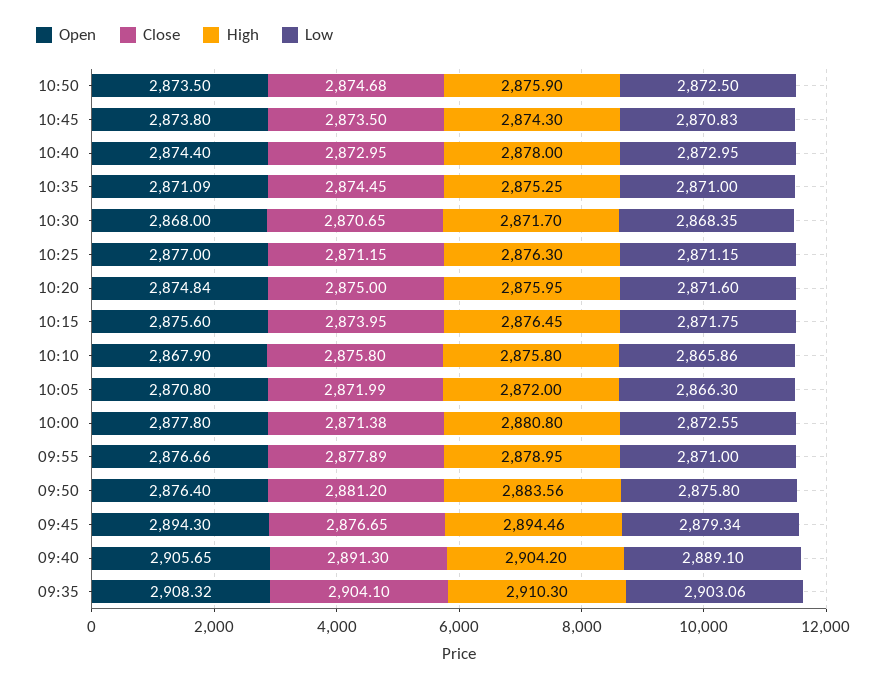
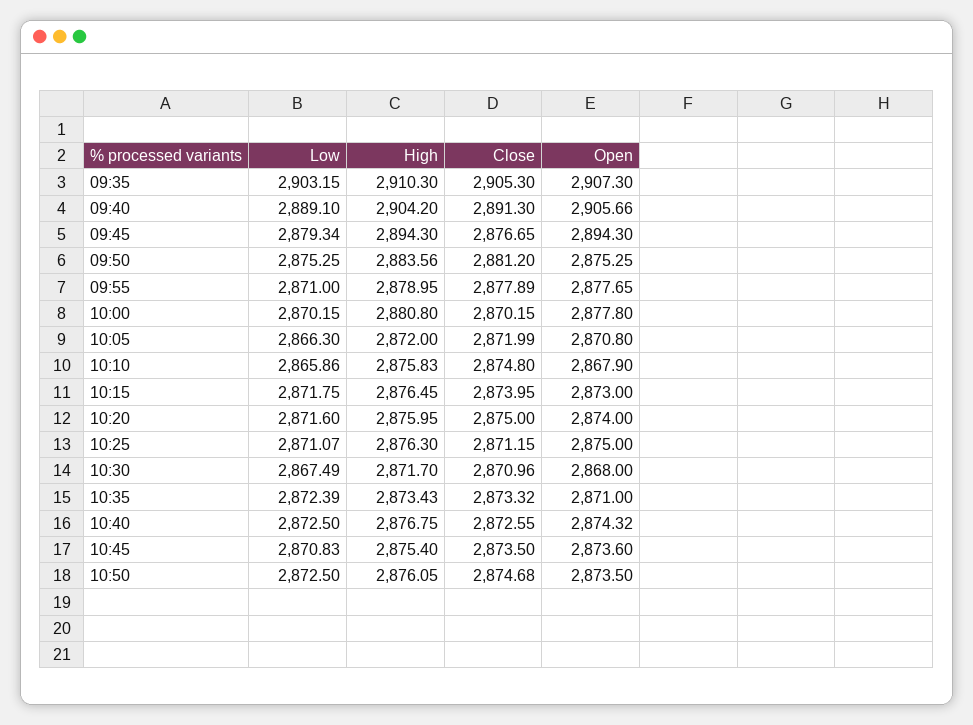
  {
    "Open": {
      "10:50": 2873.5,
-     "10:45": 2873.8,
+     "10:45": 2873.6,
-     "10:40": 2874.4,
+     "10:40": 2874.32,
-     "10:35": 2871.09,
+     "10:35": 2871,
      "10:30": 2868,
-     "10:25": 2877,
+     "10:25": 2875,
-     "10:20": 2874.84,
+     "10:20": 2874,
-     "10:15": 2875.6,
+     "10:15": 2873,
      "10:10": 2867.9,
      "10:05": 2870.8,
      "10:00": 2877.8,
-     "09:55": 2876.66,
+     "09:55": 2877.65,
-     "09:50": 2876.4,
+     "09:50": 2875.25,
      "09:45": 2894.3,
-     "09:40": 2905.65,
+     "09:40": 2905.66,
-     "09:35": 2908.32
+     "09:35": 2907.3
    },
    "Close": {
      "10:50": 2874.68,
      "10:45": 2873.5,
-     "10:40": 2872.95,
+     "10:40": 2872.55,
-     "10:35": 2874.45,
+     "10:35": 2873.32,
-     "10:30": 2870.65,
+     "10:30": 2870.96,
      "10:25": 2871.15,
      "10:20": 2875,
      "10:15": 2873.95,
-     "10:10": 2875.8,
+     "10:10": 2874.8,
      "10:05": 2871.99,
-     "10:00": 2871.38,
+     "10:00": 2870.15,
      "09:55": 2877.89,
      "09:50": 2881.2,
      "09:45": 2876.65,
      "09:40": 2891.3,
-     "09:35": 2904.1
+     "09:35": 2905.3
    },
    "High": {
-     "10:50": 2875.9,
+     "10:50": 2876.05,
-     "10:45": 2874.3,
+     "10:45": 2875.4,
-     "10:40": 2878,
+     "10:40": 2876.75,
-     "10:35": 2875.25,
+     "10:35": 2873.43,
      "10:30": 2871.7,
      "10:25": 2876.3,
      "10:20": 2875.95,
      "10:15": 2876.45,
-     "10:10": 2875.8,
+     "10:10": 2875.83,
      "10:05": 2872,
      "10:00": 2880.8,
      "09:55": 2878.95,
      "09:50": 2883.56,
-     "09:45": 2894.46,
+     "09:45": 2894.3,
      "09:40": 2904.2,
      "09:35": 2910.3
    },
    "Low": {
      "10:50": 2872.5,
      "10:45": 2870.83,
-     "10:40": 2872.95,
+     "10:40": 2872.5,
-     "10:35": 2871,
+     "10:35": 2872.39,
-     "10:30": 2868.35,
+     "10:30": 2867.49,
-     "10:25": 2871.15,
+     "10:25": 2871.07,
      "10:20": 2871.6,
      "10:15": 2871.75,
      "10:10": 2865.86,
      "10:05": 2866.3,
-     "10:00": 2872.55,
+     "10:00": 2870.15,
      "09:55": 2871,
-     "09:50": 2875.8,
+     "09:50": 2875.25,
      "09:45": 2879.34,
      "09:40": 2889.1,
-     "09:35": 2903.06
+     "09:35": 2903.15
    }
  }

